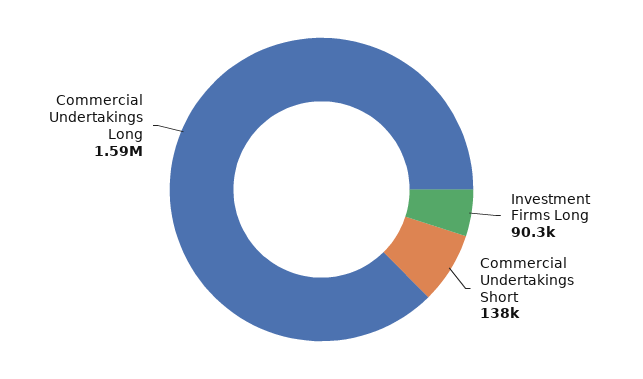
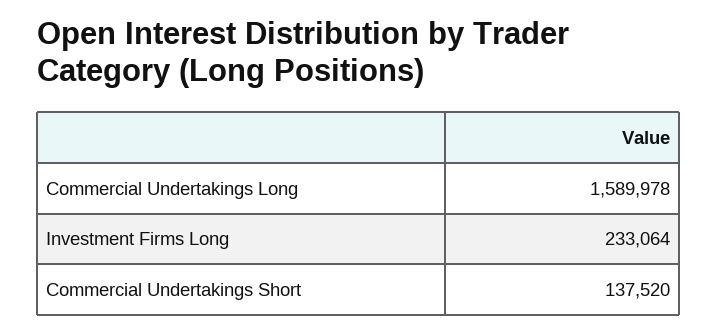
  {
-   "Investment Firms Long": 90300,
+   "Investment Firms Long": 233064,
    "Commercial Undertakings Short": 137520,
    "Commercial Undertakings Long": 1589978
  }

